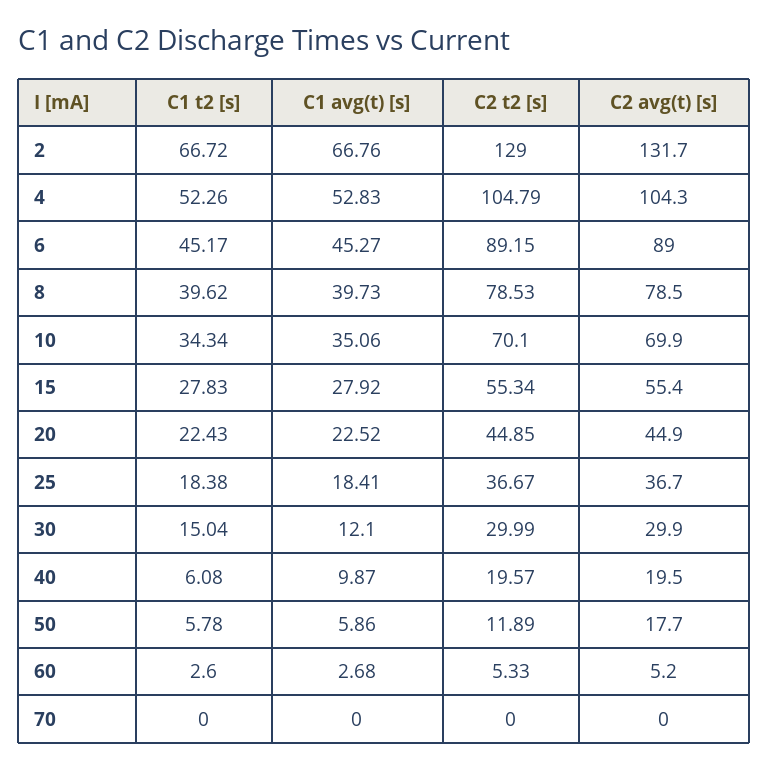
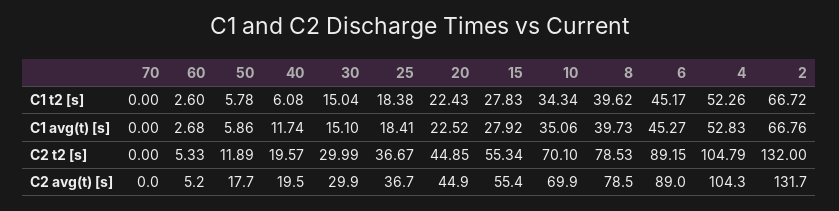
  {
    "C1 t2 [s]": {
      "2": 66.72,
      "4": 52.26,
      "6": 45.17,
      "8": 39.62,
      "10": 34.34,
      "15": 27.83,
      "20": 22.43,
      "25": 18.38,
      "30": 15.04,
      "40": 6.08,
      "50": 5.78,
      "60": 2.6,
      "70": 0
    },
    "C1 avg(t) [s]": {
      "2": 66.76,
      "4": 52.83,
      "6": 45.27,
      "8": 39.73,
      "10": 35.06,
      "15": 27.92,
      "20": 22.52,
      "25": 18.41,
-     "30": 12.1,
+     "30": 15.1,
-     "40": 9.87,
+     "40": 11.74,
      "50": 5.86,
      "60": 2.68,
      "70": 0
    },
    "C2 t2 [s]": {
-     "2": 129,
+     "2": 132,
      "4": 104.79,
      "6": 89.15,
      "8": 78.53,
      "10": 70.1,
      "15": 55.34,
      "20": 44.85,
      "25": 36.67,
      "30": 29.99,
      "40": 19.57,
      "50": 11.89,
      "60": 5.33,
      "70": 0
    },
    "C2 avg(t) [s]": {
      "2": 131.7,
      "4": 104.3,
      "6": 89,
      "8": 78.5,
      "10": 69.9,
      "15": 55.4,
      "20": 44.9,
      "25": 36.7,
      "30": 29.9,
      "40": 19.5,
      "50": 17.7,
      "60": 5.2,
      "70": 0
    }
  }

